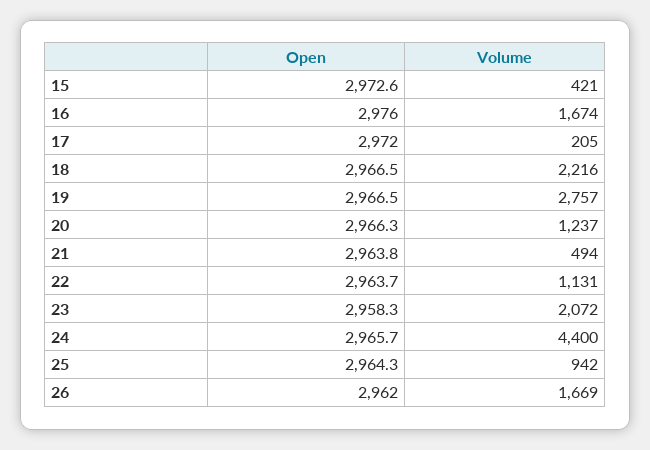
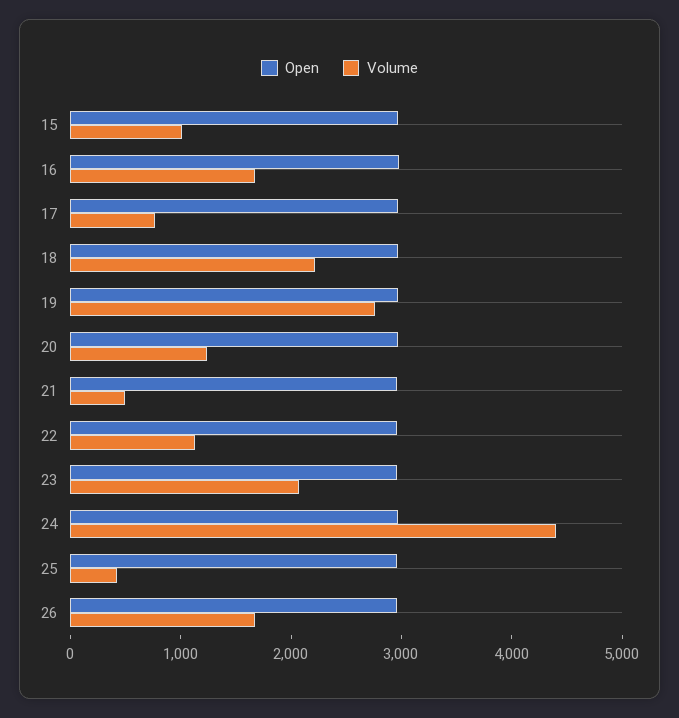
  {
    "Open": {
      "15": 2972.6,
      "16": 2976,
      "17": 2972,
      "18": 2966.5,
      "19": 2966.5,
      "20": 2966.3,
      "21": 2963.8,
      "22": 2963.7,
      "23": 2958.3,
      "24": 2965.7,
      "25": 2964.3,
      "26": 2962
    },
    "Volume": {
-     "15": 421,
+     "15": 1000,
      "16": 1674,
-     "17": 205,
+     "17": 800,
      "18": 2216,
      "19": 2757,
      "20": 1237,
      "21": 494,
      "22": 1131,
      "23": 2072,
      "24": 4400,
-     "25": 942,
+     "25": 400,
      "26": 1669
    }
  }

